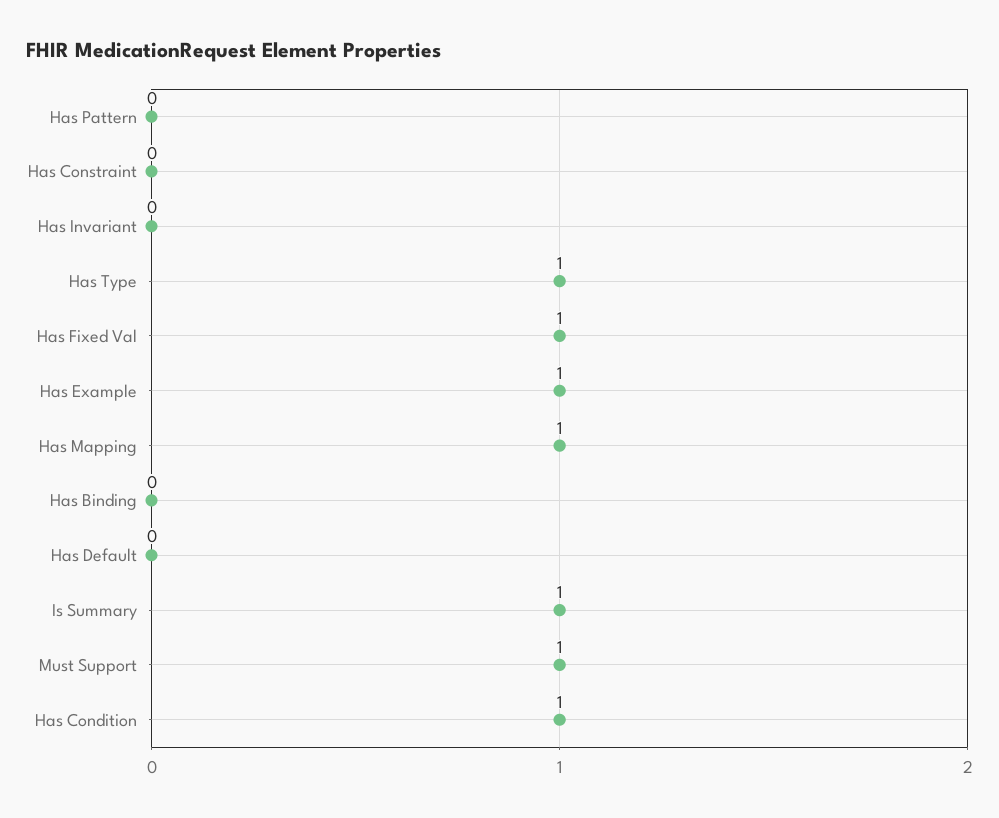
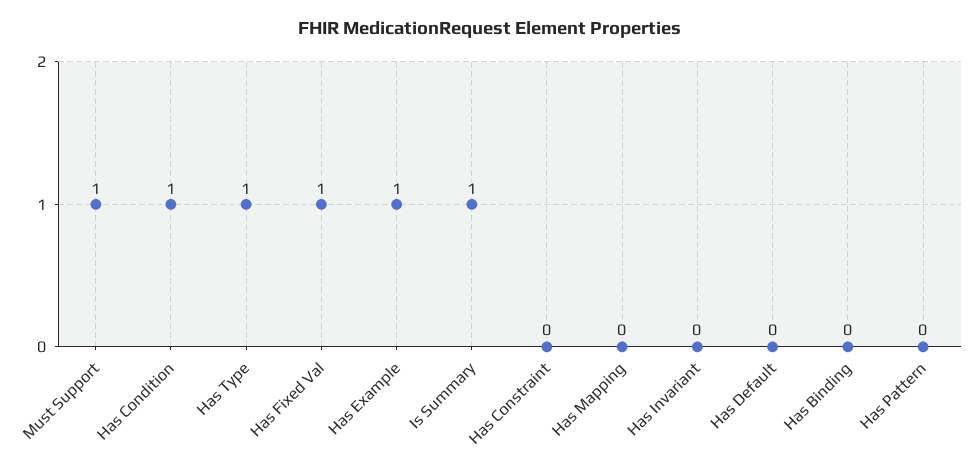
  {
    "Has Pattern": 0,
    "Has Constraint": 0,
    "Has Invariant": 0,
    "Has Type": 1,
    "Has Fixed Val": 1,
    "Has Example": 1,
-   "Has Mapping": 1,
+   "Has Mapping": 0,
    "Has Binding": 0,
    "Has Default": 0,
    "Is Summary": 1,
    "Must Support": 1,
    "Has Condition": 1
  }

